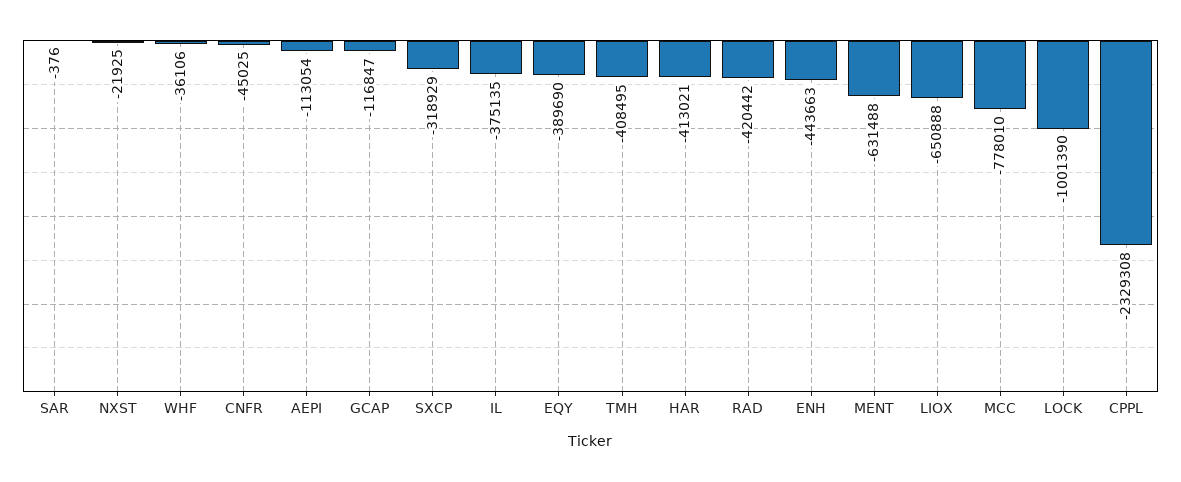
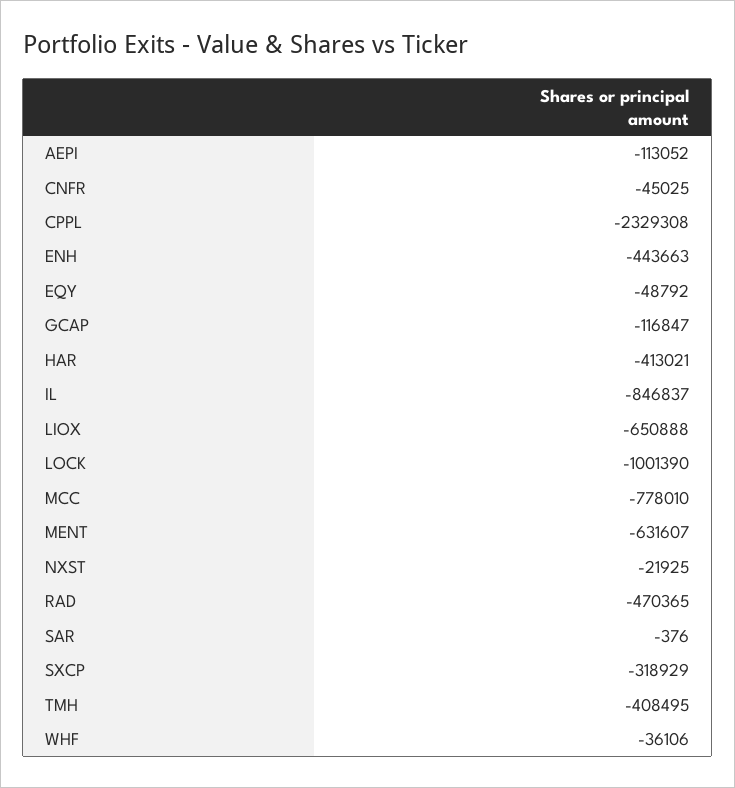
  {
    "SAR": -376,
    "NXST": -21925,
    "WHF": -36106,
    "CNFR": -45025,
-   "AEPI": -113054,
+   "AEPI": -113052,
    "GCAP": -116847,
    "SXCP": -318929,
-   "IL": -375135,
+   "IL": -846837,
-   "EQY": -389690,
+   "EQY": -48792,
    "TMH": -408495,
    "HAR": -413021,
-   "RAD": -420442,
+   "RAD": -470365,
    "ENH": -443663,
-   "MENT": -631488,
+   "MENT": -631607,
    "LIOX": -650888,
    "MCC": -778010,
    "LOCK": -1001390,
    "CPPL": -2329308
  }

